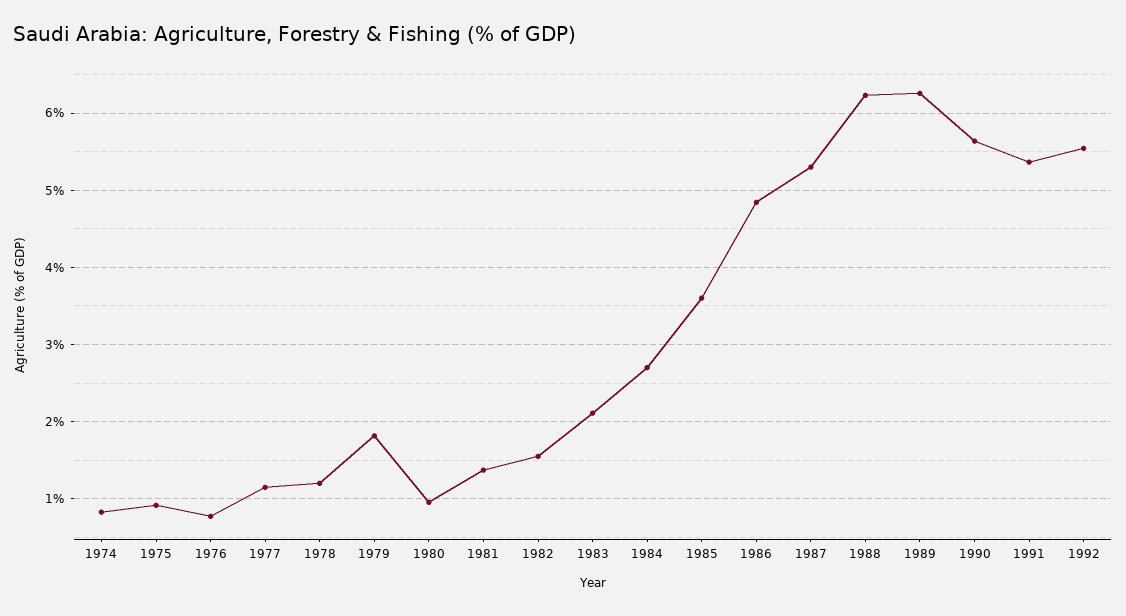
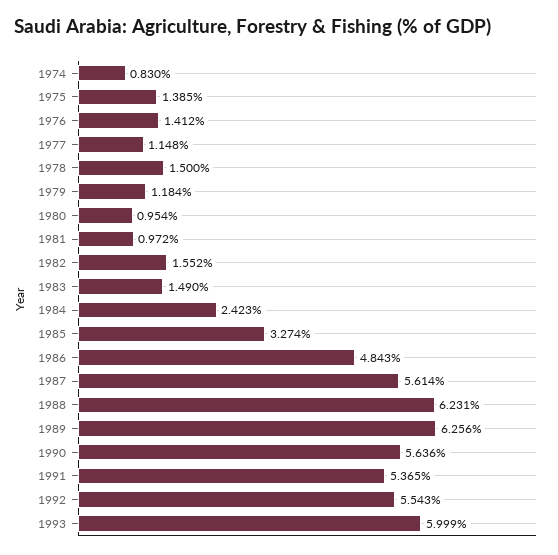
  {
    "1974": 0.83,
-   "1975": 0.9,
+   "1975": 1.385,
-   "1976": 0.8,
+   "1976": 1.412,
    "1977": 1.148,
-   "1978": 1.2,
+   "1978": 1.5,
-   "1979": 1.8,
+   "1979": 1.184,
    "1980": 0.954,
-   "1981": 1.4,
+   "1981": 0.972,
    "1982": 1.552,
-   "1983": 2.1,
+   "1983": 1.49,
-   "1984": 2.7,
+   "1984": 2.423,
-   "1985": 3.6,
+   "1985": 3.274,
    "1986": 4.843,
-   "1987": 5.3,
+   "1987": 5.614,
    "1988": 6.231,
    "1989": 6.256,
    "1990": 5.636,
    "1991": 5.365,
-   "1992": 5.543
+   "1992": 5.543,
+   "1993": 5.999
  }

